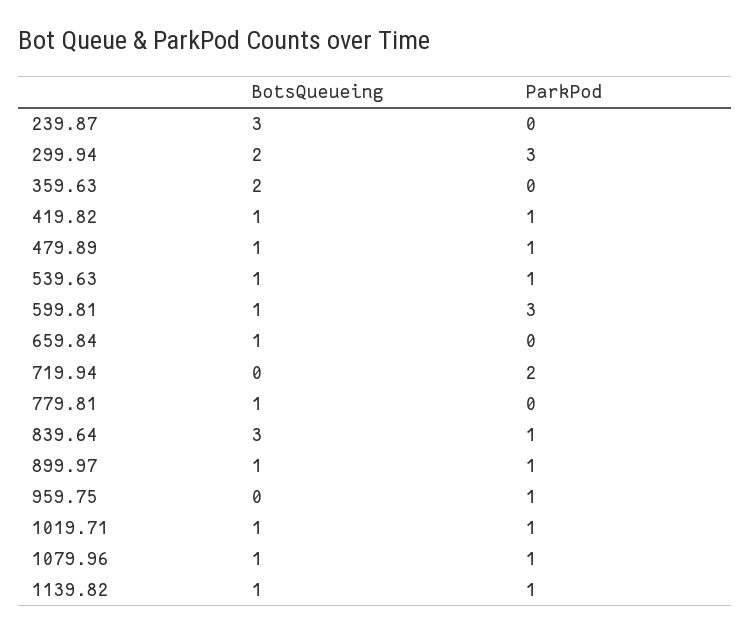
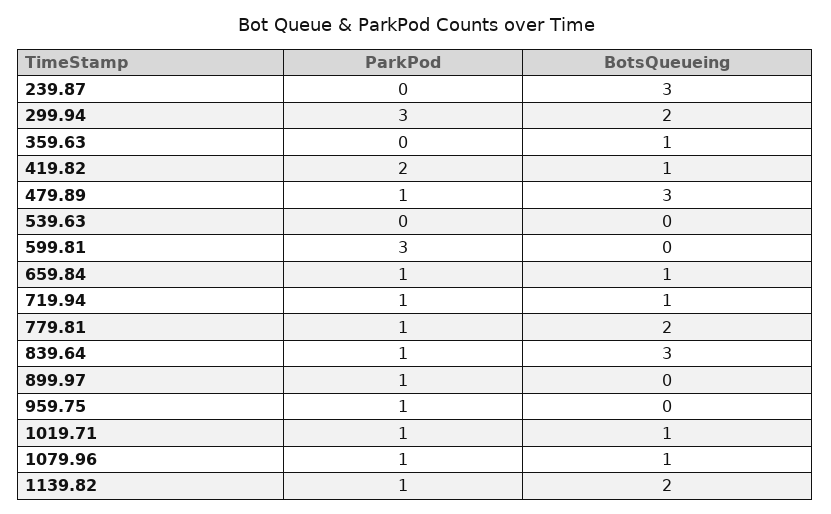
  {
    "BotsQueueing": {
      "239.87": 3,
      "299.94": 2,
-     "359.63": 2,
+     "359.63": 1,
      "419.82": 1,
-     "479.89": 1,
+     "479.89": 3,
-     "539.63": 1,
+     "539.63": 0,
-     "599.81": 1,
+     "599.81": 0,
      "659.84": 1,
-     "719.94": 0,
+     "719.94": 1,
-     "779.81": 1,
+     "779.81": 2,
      "839.64": 3,
-     "899.97": 1,
+     "899.97": 0,
      "959.75": 0,
      "1019.71": 1,
      "1079.96": 1,
-     "1139.82": 1
+     "1139.82": 2
    },
    "ParkPod": {
      "239.87": 0,
      "299.94": 3,
      "359.63": 0,
-     "419.82": 1,
+     "419.82": 2,
      "479.89": 1,
-     "539.63": 1,
+     "539.63": 0,
      "599.81": 3,
-     "659.84": 0,
+     "659.84": 1,
-     "719.94": 2,
+     "719.94": 1,
-     "779.81": 0,
+     "779.81": 1,
      "839.64": 1,
      "899.97": 1,
      "959.75": 1,
      "1019.71": 1,
      "1079.96": 1,
      "1139.82": 1
    }
  }

